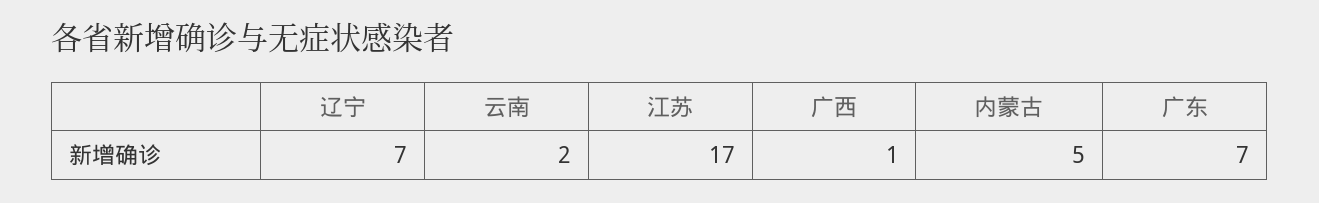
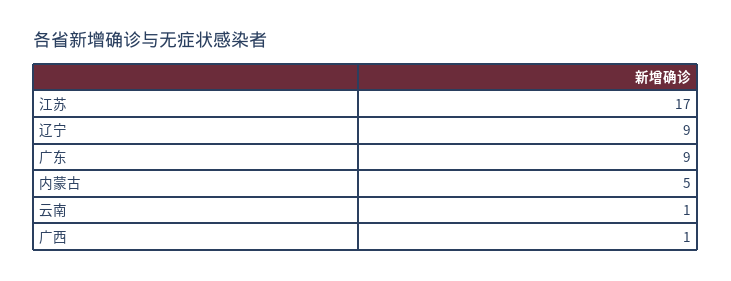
  {
-   "辽宁": 7,
+   "辽宁": 9,
-   "云南": 2,
+   "云南": 1,
    "江苏": 17,
    "广西": 1,
    "内蒙古": 5,
-   "广东": 7
+   "广东": 9
  }

